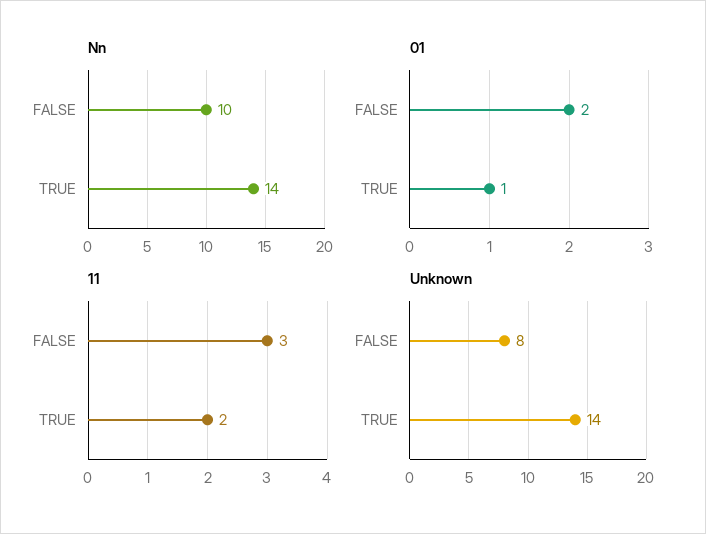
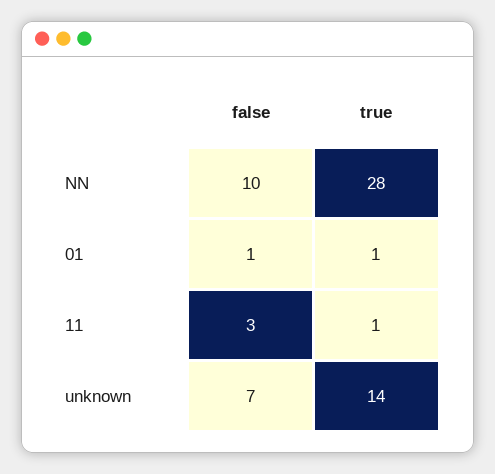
  {
    "Nn": {
      "FALSE": 10,
-     "TRUE": 14
+     "TRUE": 28
    },
    "01": {
-     "FALSE": 2,
+     "FALSE": 1,
      "TRUE": 1
    },
    "11": {
      "FALSE": 3,
-     "TRUE": 2
+     "TRUE": 1
    },
    "Unknown": {
-     "FALSE": 8,
+     "FALSE": 7,
      "TRUE": 14
    }
  }

